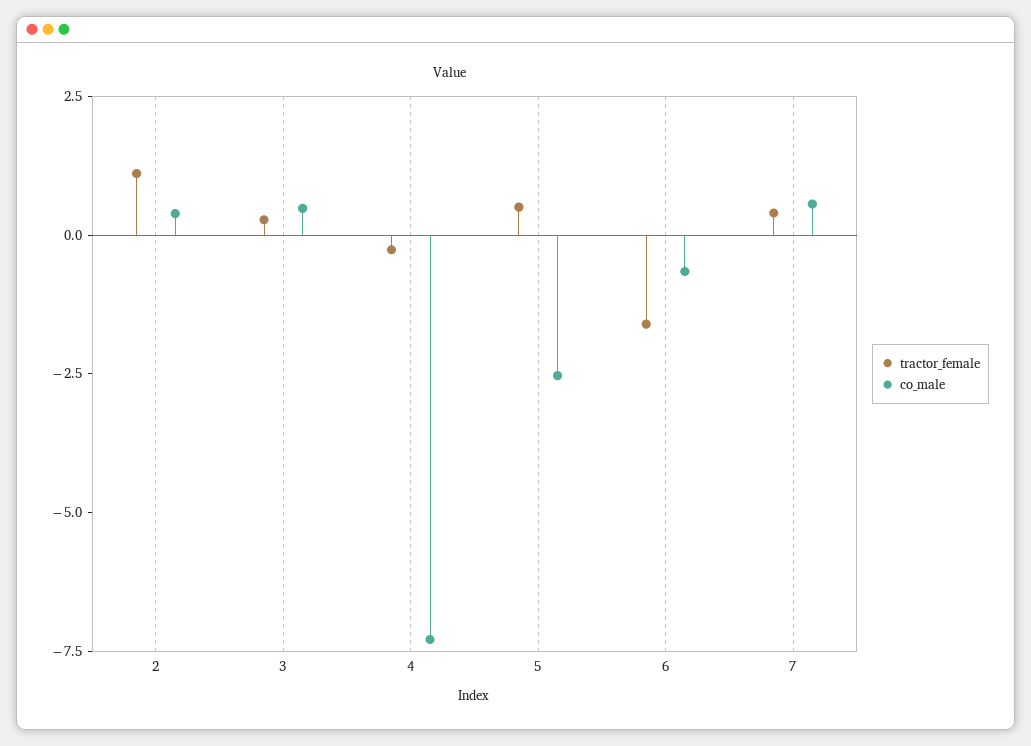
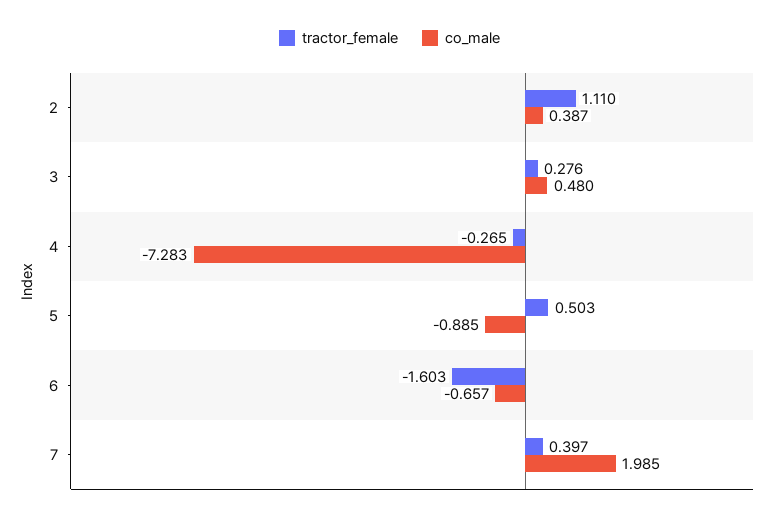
  {
    "tractor_female": {
      "2": 1.11,
      "3": 0.276,
      "4": -0.265,
      "5": 0.503,
      "6": -1.603,
      "7": 0.397
    },
    "co_male": {
      "2": 0.387,
      "3": 0.48,
      "4": -7.283,
-     "5": -2.5,
+     "5": -0.885,
      "6": -0.657,
-     "7": 0.5
+     "7": 1.985
    }
  }

